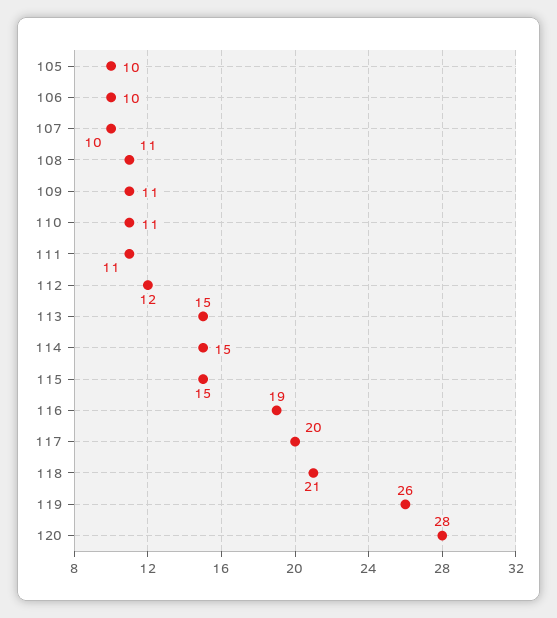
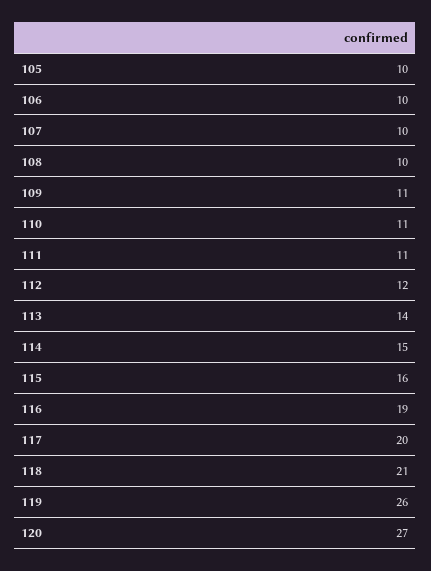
  {
    "105": 10,
    "106": 10,
    "107": 10,
-   "108": 11,
+   "108": 10,
    "109": 11,
    "110": 11,
    "111": 11,
    "112": 12,
-   "113": 15,
+   "113": 14,
    "114": 15,
-   "115": 15,
+   "115": 16,
    "116": 19,
    "117": 20,
    "118": 21,
    "119": 26,
-   "120": 28
+   "120": 27
  }

